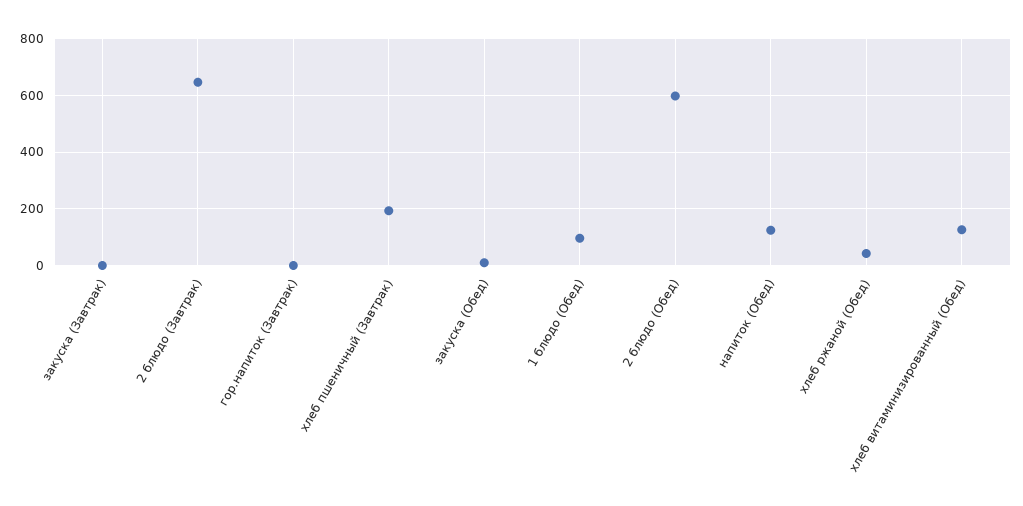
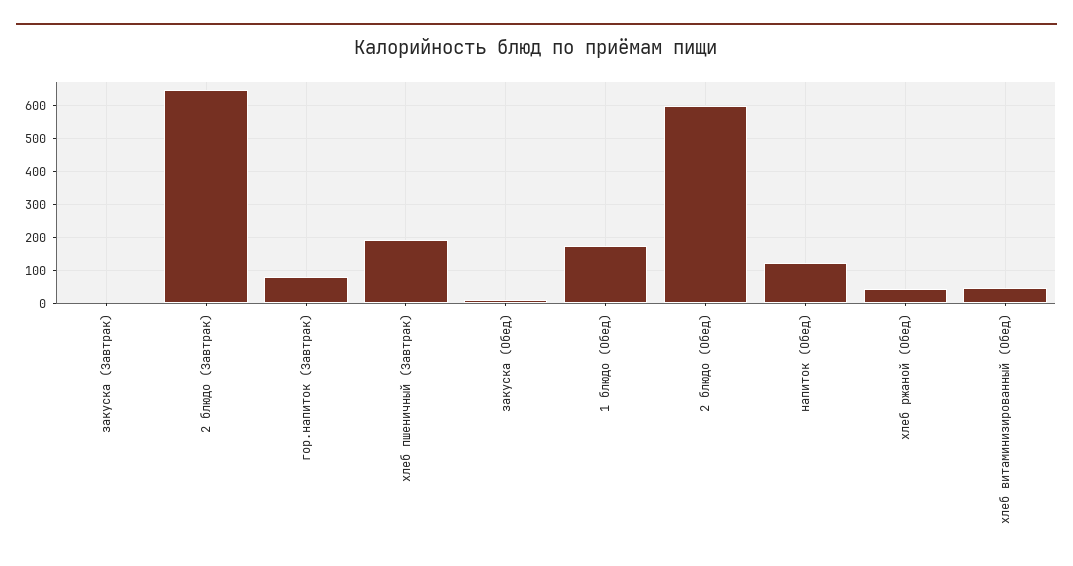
  {
    "закуска (Завтрак)": 0,
    "2 блюдо (Завтрак)": 640,
-   "гор.напиток (Завтрак)": 0,
+   "гор.напиток (Завтрак)": 80,
    "хлеб пшеничный (Завтрак)": 200,
    "закуска (Обед)": 0,
-   "1 блюдо (Обед)": 100,
+   "1 блюдо (Обед)": 180,
    "2 блюдо (Обед)": 600,
    "напиток (Обед)": 120,
    "хлеб ржаной (Обед)": 40,
-   "хлеб витаминизированный (Обед)": 125
+   "хлеб витаминизированный (Обед)": 40
  }

